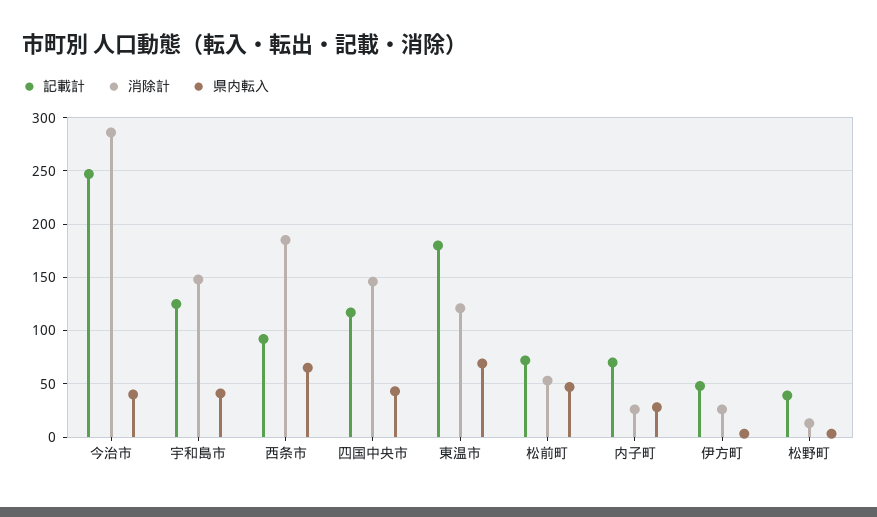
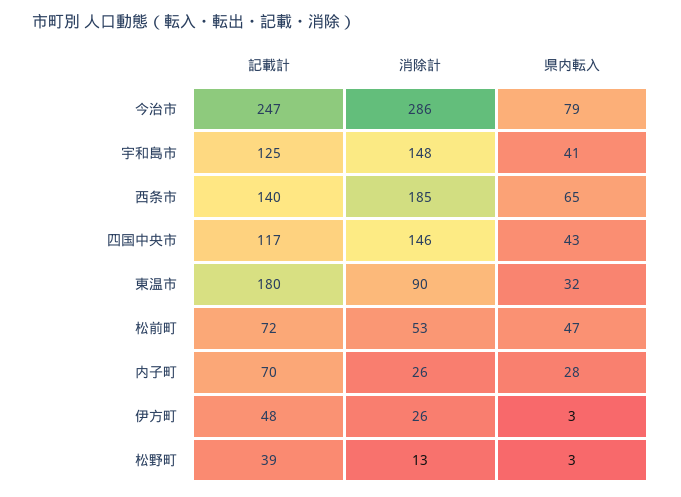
  {
    "記載計": {
      "今治市": 247,
      "宇和島市": 125,
-     "西条市": 90,
+     "西条市": 140,
      "四国中央市": 117,
      "東温市": 180,
      "松前町": 72,
      "内子町": 70,
      "伊方町": 48,
      "松野町": 39
    },
    "消除計": {
      "今治市": 286,
      "宇和島市": 148,
      "西条市": 185,
      "四国中央市": 146,
-     "東温市": 120,
+     "東温市": 90,
      "松前町": 53,
      "内子町": 26,
      "伊方町": 26,
      "松野町": 13
    },
    "県内転入": {
-     "今治市": 40,
+     "今治市": 79,
      "宇和島市": 41,
      "西条市": 65,
      "四国中央市": 43,
-     "東温市": 70,
+     "東温市": 32,
      "松前町": 47,
      "内子町": 28,
      "伊方町": 3,
      "松野町": 3
    }
  }

